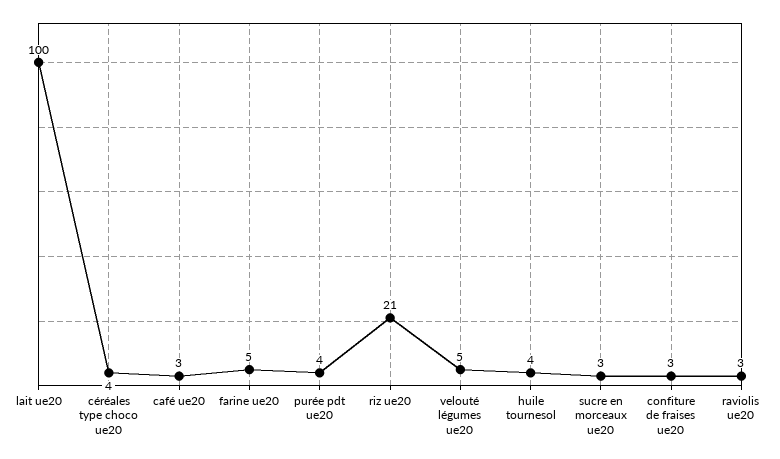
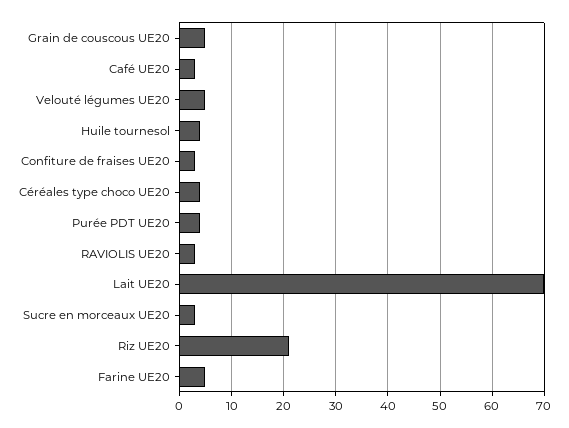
  {
-   "lait ue20": 100,
+   "lait ue20": 70,
    "céréales type choco ue20": 4,
    "café ue20": 3,
    "farine ue20": 5,
    "purée pdt ue20": 4,
    "riz ue20": 21,
    "velouté légumes ue20": 5,
    "huile tournesol": 4,
    "sucre en morceaux ue20": 3,
    "confiture de fraises ue20": 3,
-   "raviolis ue20": 3
+   "raviolis ue20": 3,
+   "Grain de couscous UE20": 5
  }

